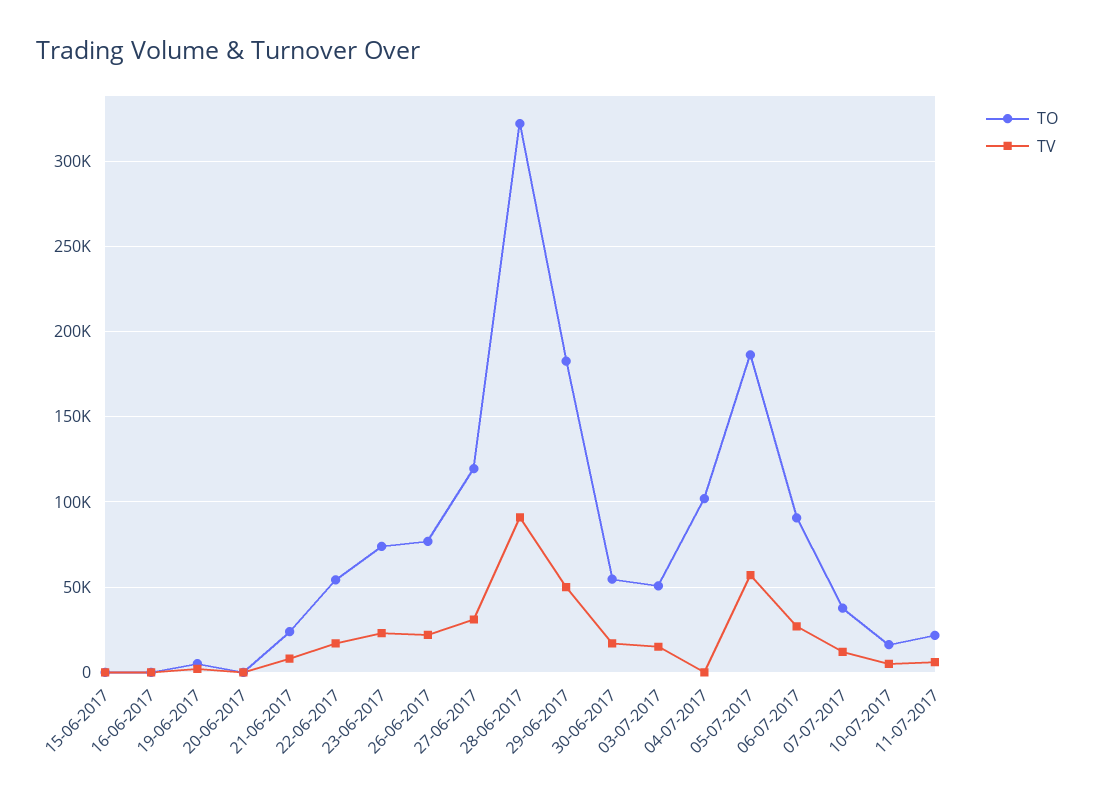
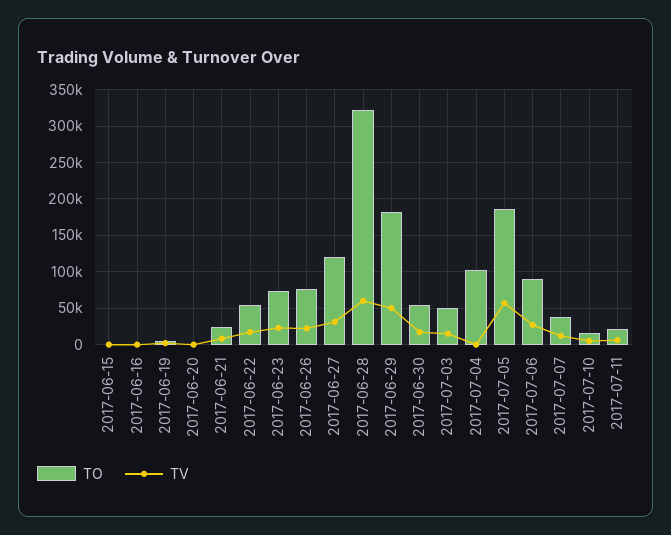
  {
    "TO": {
      "15-06-2017": 0,
      "16-06-2017": 0,
      "19-06-2017": 5000,
      "20-06-2017": 0,
      "21-06-2017": 25000,
      "22-06-2017": 55000,
      "23-06-2017": 75000,
      "26-06-2017": 75000,
      "27-06-2017": 120000,
      "28-06-2017": 320000,
      "29-06-2017": 185000,
      "30-06-2017": 55000,
      "03-07-2017": 50000,
      "04-07-2017": 100000,
      "05-07-2017": 185000,
      "06-07-2017": 90000,
      "07-07-2017": 40000,
      "10-07-2017": 15000,
      "11-07-2017": 20000
    },
    "TV": {
      "15-06-2017": 0,
      "16-06-2017": 0,
      "19-06-2017": 0,
      "20-06-2017": 0,
      "21-06-2017": 10000,
      "22-06-2017": 15000,
      "23-06-2017": 25000,
      "26-06-2017": 20000,
      "27-06-2017": 30000,
-     "28-06-2017": 90000,
+     "28-06-2017": 60000,
      "29-06-2017": 50000,
      "30-06-2017": 15000,
      "03-07-2017": 15000,
      "04-07-2017": 0,
      "05-07-2017": 55000,
      "06-07-2017": 25000,
      "07-07-2017": 10000,
      "10-07-2017": 5000,
      "11-07-2017": 5000
    }
  }

